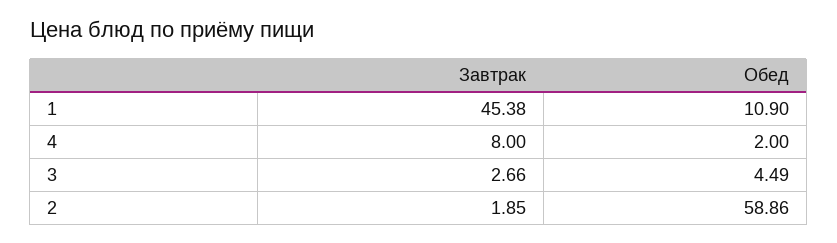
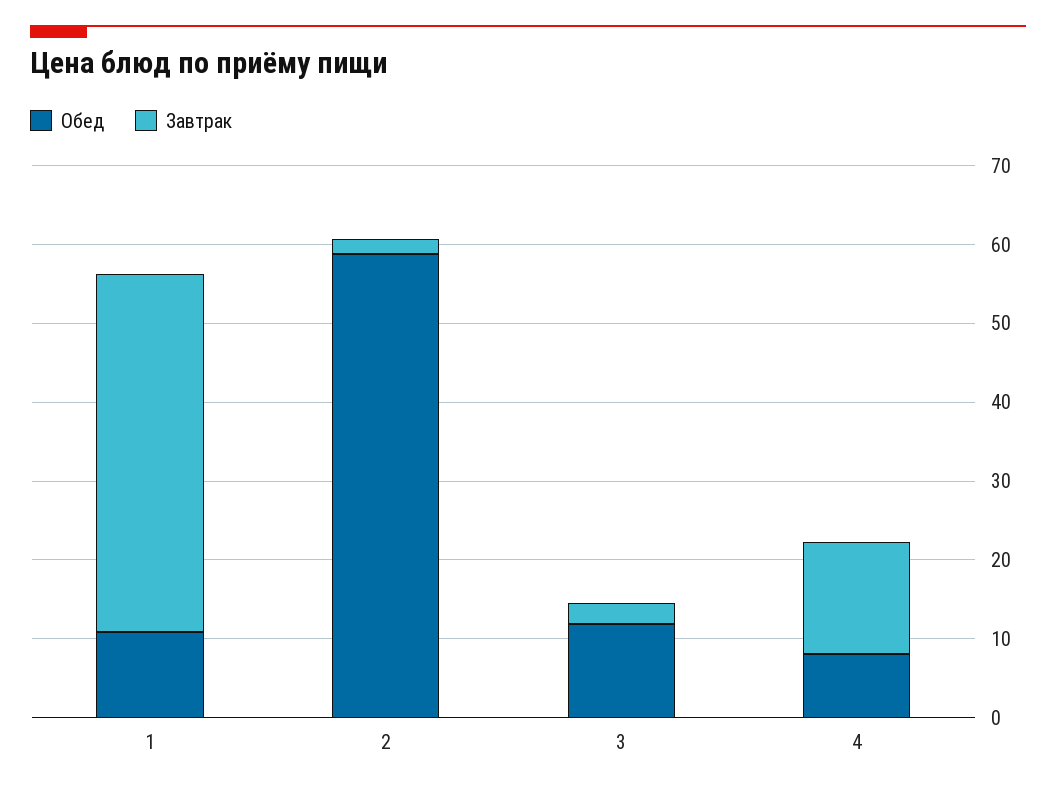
  {
    "Завтрак": {
      "1": 45.38,
-     "4": 8,
+     "4": 14,
      "3": 2.66,
      "2": 1.85
    },
    "Обед": {
      "1": 10.9,
-     "4": 2,
+     "4": 8,
-     "3": 4.49,
+     "3": 12,
      "2": 58.86
    }
  }

